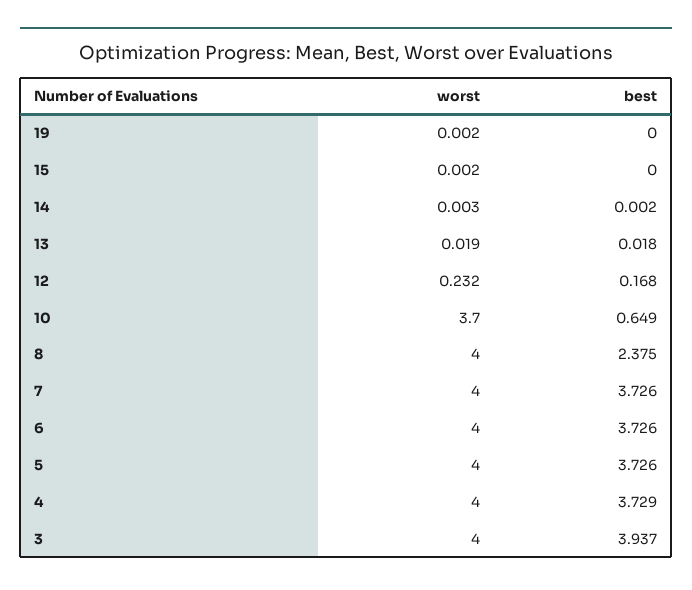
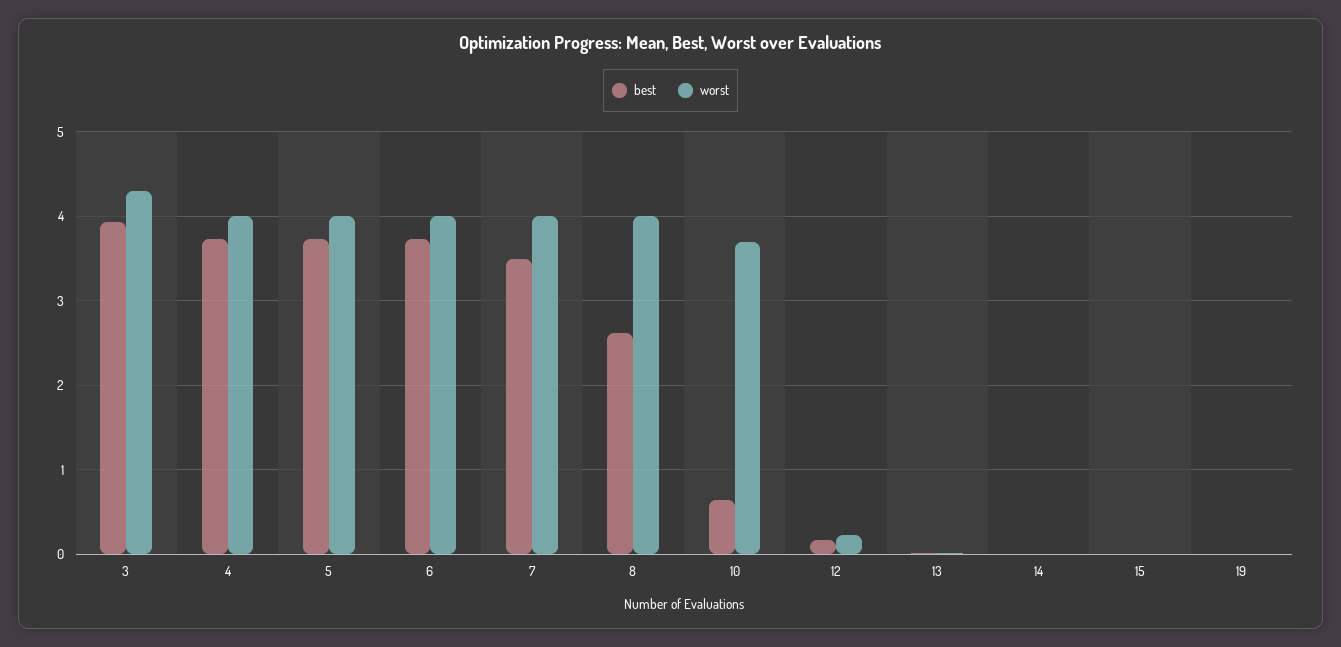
  {
    "worst": {
      "19": 0.002,
      "15": 0.002,
      "14": 0.003,
      "13": 0.019,
      "12": 0.232,
      "10": 3.7,
      "8": 4,
      "7": 4,
      "6": 4,
      "5": 4,
      "4": 4,
-     "3": 4
+     "3": 4.3
    },
    "best": {
      "19": 0,
      "15": 0,
      "14": 0.002,
      "13": 0.018,
      "12": 0.168,
      "10": 0.649,
-     "8": 2.375,
+     "8": 2.6,
-     "7": 3.726,
+     "7": 3.5,
      "6": 3.726,
      "5": 3.726,
      "4": 3.729,
      "3": 3.937
    }
  }

